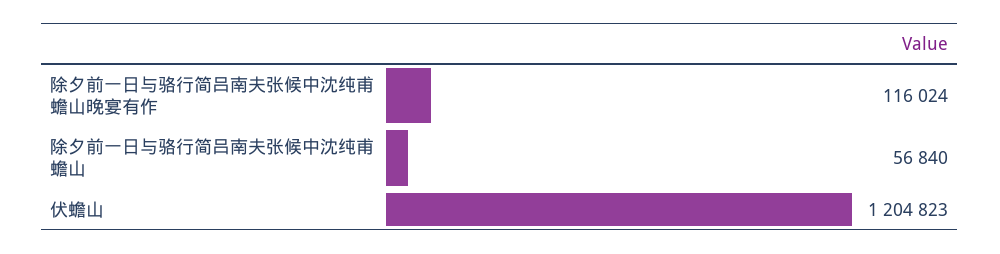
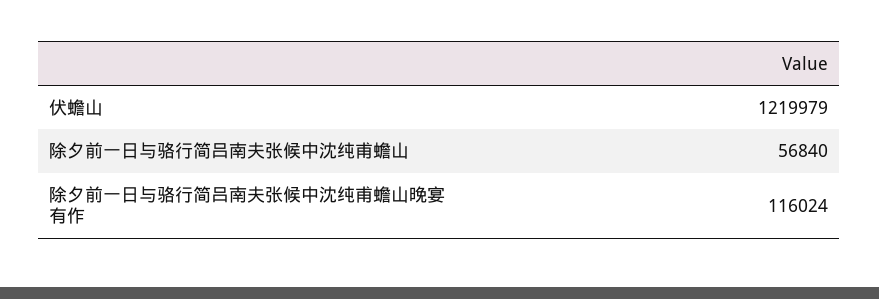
  {
    "除夕前一日与骆行简吕南夫张候中沈纯甫蟾山晚宴有作": 116024,
    "除夕前一日与骆行简吕南夫张候中沈纯甫蟾山": 56840,
-   "伏蟾山": 1204823
+   "伏蟾山": 1219979
  }

